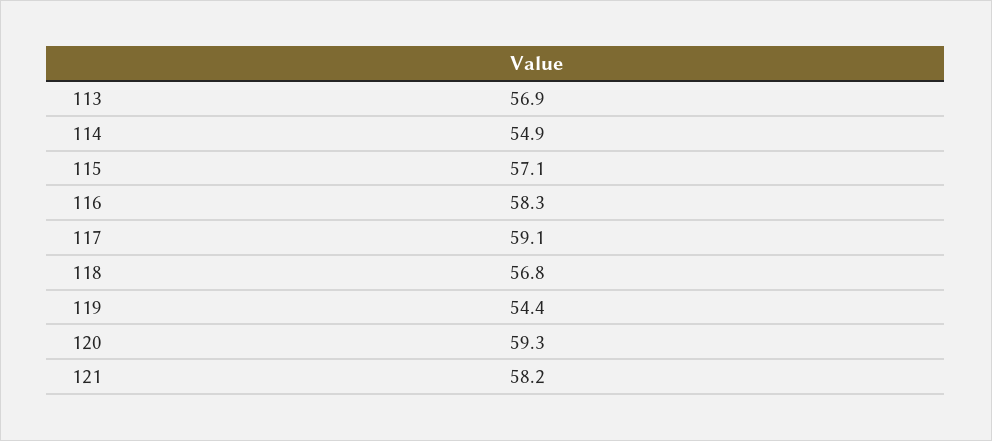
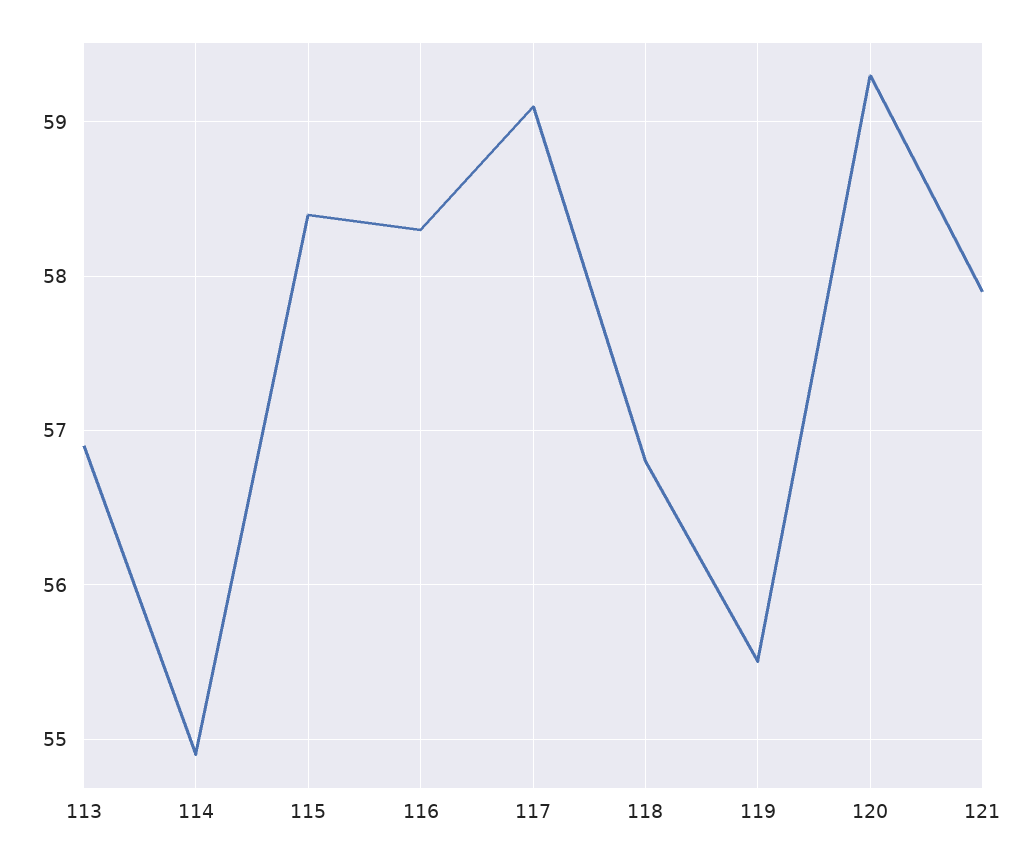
  {
    "113": 56.9,
    "114": 54.9,
-   "115": 57.1,
+   "115": 58.4,
    "116": 58.3,
    "117": 59.1,
    "118": 56.8,
-   "119": 54.4,
+   "119": 55.5,
    "120": 59.3,
-   "121": 58.2
+   "121": 57.9
  }

